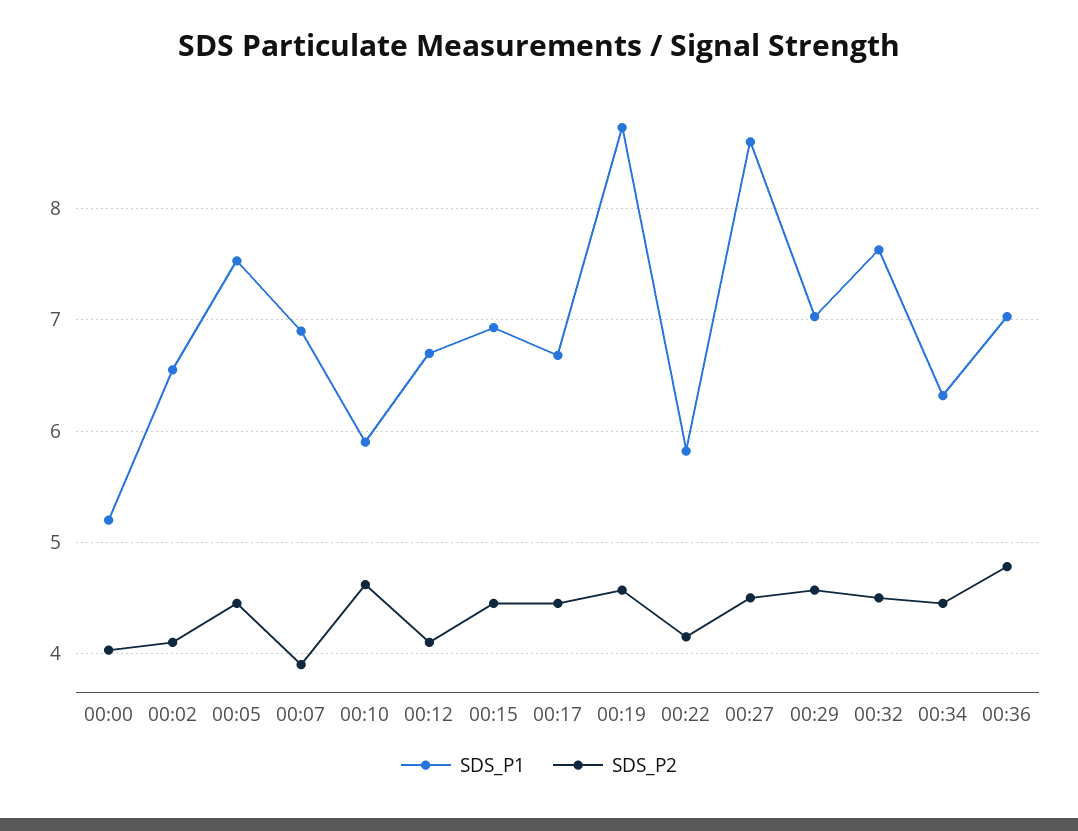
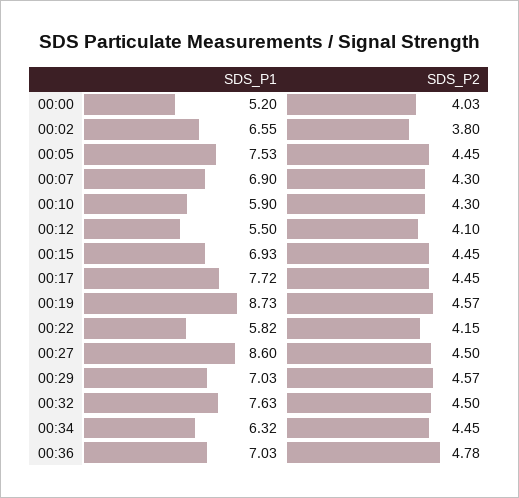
  {
    "SDS_P1": {
      "00:00": 5.2,
      "00:02": 6.55,
      "00:05": 7.53,
      "00:07": 6.9,
      "00:10": 5.9,
-     "00:12": 6.7,
+     "00:12": 5.5,
      "00:15": 6.93,
-     "00:17": 6.7,
+     "00:17": 7.72,
      "00:19": 8.73,
      "00:22": 5.82,
      "00:27": 8.6,
      "00:29": 7.03,
      "00:32": 7.63,
      "00:34": 6.32,
      "00:36": 7.03
    },
    "SDS_P2": {
      "00:00": 4.03,
-     "00:02": 4.1,
+     "00:02": 3.8,
      "00:05": 4.45,
-     "00:07": 3.9,
+     "00:07": 4.3,
-     "00:10": 4.6,
+     "00:10": 4.3,
      "00:12": 4.1,
      "00:15": 4.45,
      "00:17": 4.45,
      "00:19": 4.57,
      "00:22": 4.15,
      "00:27": 4.5,
      "00:29": 4.57,
      "00:32": 4.5,
      "00:34": 4.45,
      "00:36": 4.78
    }
  }

